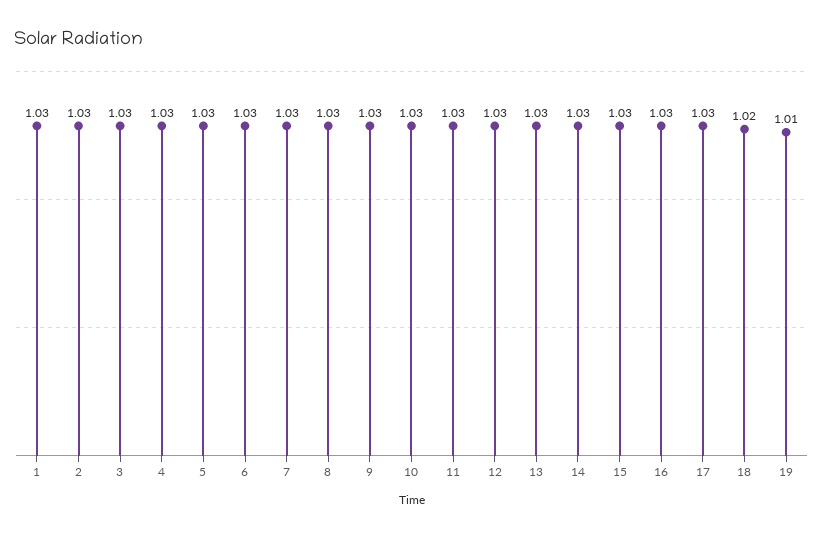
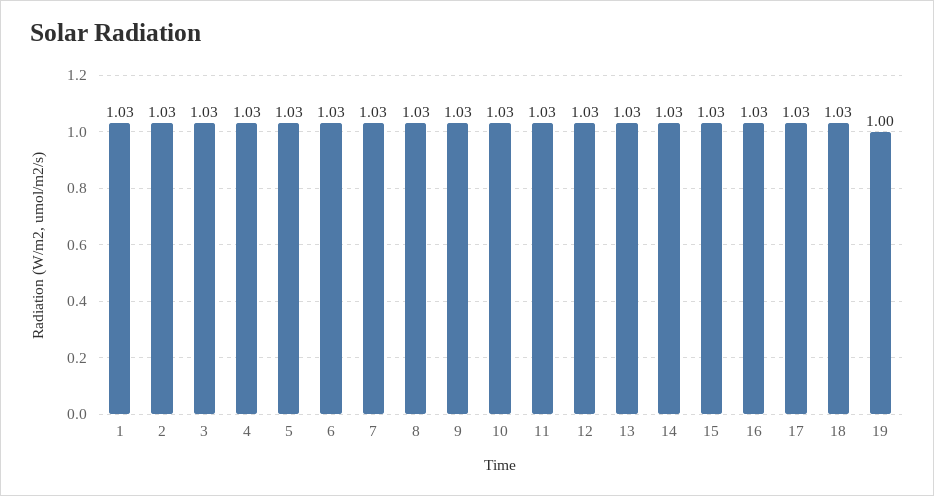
  {
    "1": 1.03,
    "2": 1.03,
    "3": 1.03,
    "4": 1.03,
    "5": 1.03,
    "6": 1.03,
    "7": 1.03,
    "8": 1.03,
    "9": 1.03,
    "10": 1.03,
    "11": 1.03,
    "12": 1.03,
    "13": 1.03,
    "14": 1.03,
    "15": 1.03,
    "16": 1.03,
    "17": 1.03,
-   "18": 1.02,
+   "18": 1.03,
-   "19": 1.01
+   "19": 1
  }

